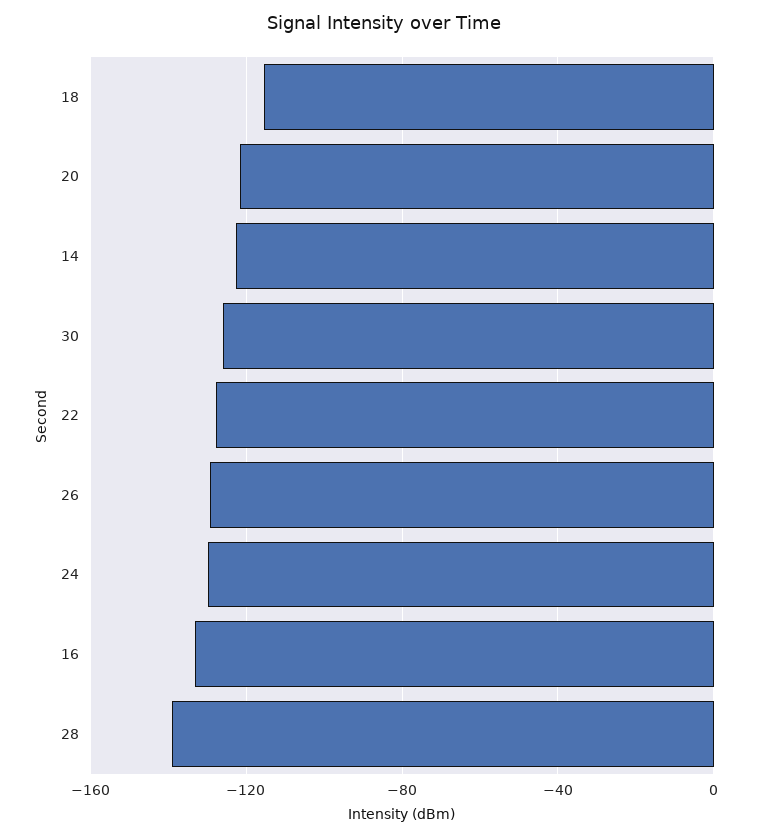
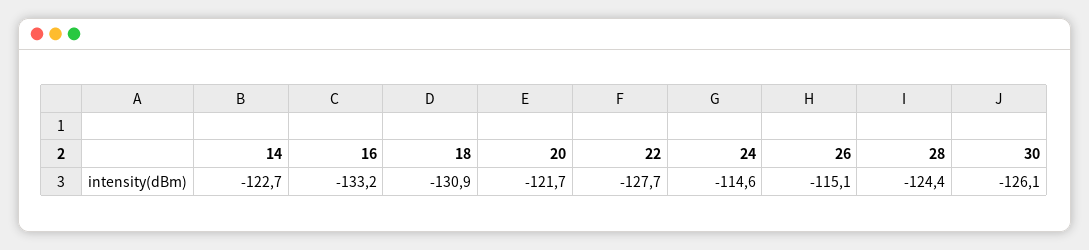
  {
-   "18": -115,
+   "18": -130.9,
    "20": -121.7,
    "14": -122.7,
    "30": -126.1,
    "22": -127.7,
-   "26": -130,
+   "26": -115.1,
-   "24": -130,
+   "24": -114.6,
    "16": -133.2,
-   "28": -140
+   "28": -124.4
  }

